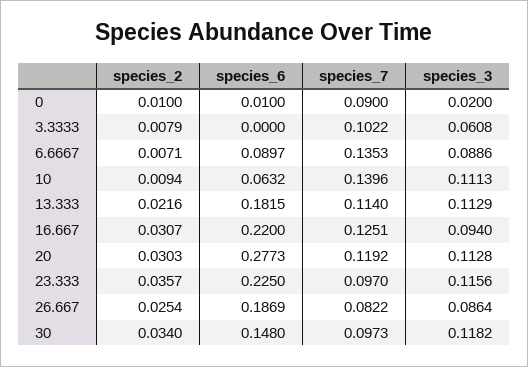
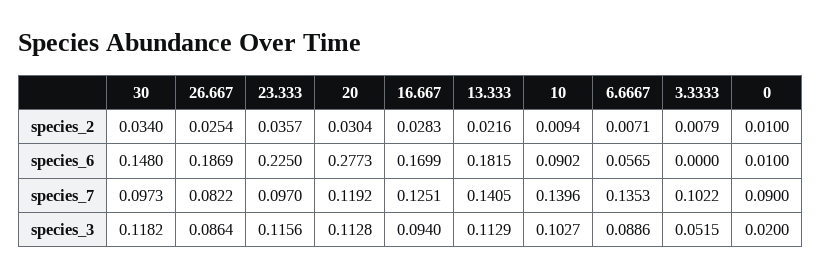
  {
    "species_2": {
      "0": 0.01,
      "3.3333": 0.0079,
      "6.6667": 0.0071,
      "10": 0.0094,
      "13.333": 0.0216,
-     "16.667": 0.0307,
+     "16.667": 0.0283,
-     "20": 0.0303,
+     "20": 0.0304,
      "23.333": 0.0357,
      "26.667": 0.0254,
      "30": 0.034
    },
    "species_6": {
      "0": 0.01,
      "3.3333": 0,
-     "6.6667": 0.0897,
+     "6.6667": 0.0565,
-     "10": 0.0632,
+     "10": 0.0902,
      "13.333": 0.1815,
-     "16.667": 0.22,
+     "16.667": 0.1699,
      "20": 0.2773,
      "23.333": 0.225,
      "26.667": 0.1869,
      "30": 0.148
    },
    "species_7": {
      "0": 0.09,
      "3.3333": 0.1022,
      "6.6667": 0.1353,
      "10": 0.1396,
-     "13.333": 0.114,
+     "13.333": 0.1405,
      "16.667": 0.1251,
      "20": 0.1192,
      "23.333": 0.097,
      "26.667": 0.0822,
      "30": 0.0973
    },
    "species_3": {
      "0": 0.02,
-     "3.3333": 0.0608,
+     "3.3333": 0.0515,
      "6.6667": 0.0886,
-     "10": 0.1113,
+     "10": 0.1027,
      "13.333": 0.1129,
      "16.667": 0.094,
      "20": 0.1128,
      "23.333": 0.1156,
      "26.667": 0.0864,
      "30": 0.1182
    }
  }

